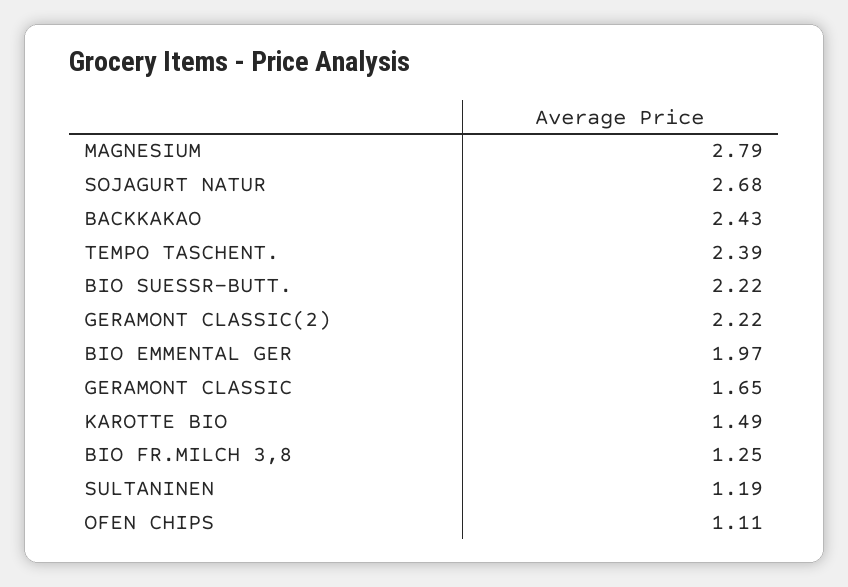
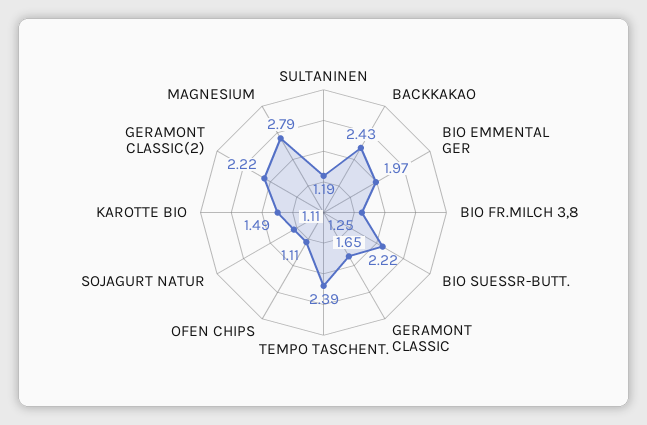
  {
    "MAGNESIUM": 2.79,
-   "SOJAGURT NATUR": 2.68,
+   "SOJAGURT NATUR": 1.11,
    "BACKKAKAO": 2.43,
    "TEMPO TASCHENT.": 2.39,
    "BIO SUESSR-BUTT.": 2.22,
    "GERAMONT CLASSIC(2)": 2.22,
    "BIO EMMENTAL GER": 1.97,
    "GERAMONT CLASSIC": 1.65,
    "KAROTTE BIO": 1.49,
    "BIO FR.MILCH 3,8": 1.25,
    "SULTANINEN": 1.19,
    "OFEN CHIPS": 1.11
  }

